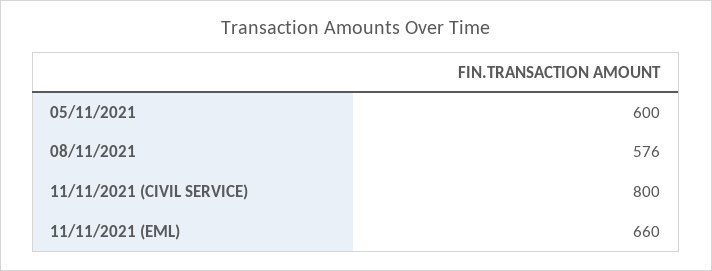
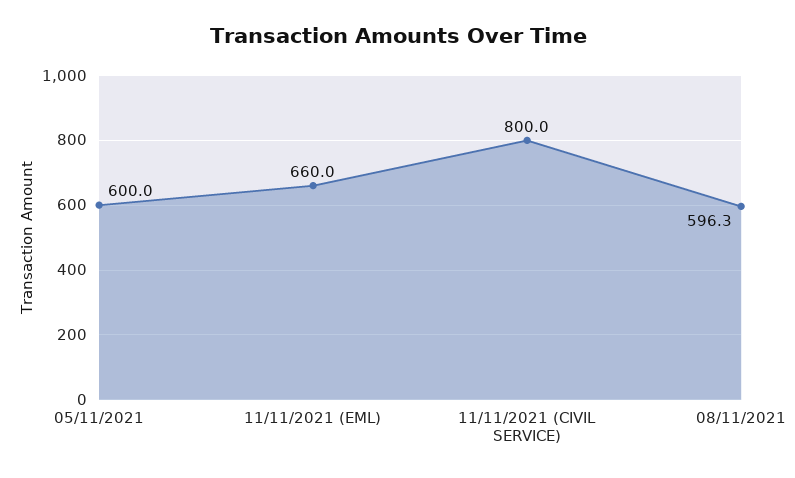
  {
    "05/11/2021": 600,
-   "08/11/2021": 576,
+   "08/11/2021": 596.3,
    "11/11/2021 (CIVIL SERVICE)": 800,
    "11/11/2021 (EML)": 660
  }

